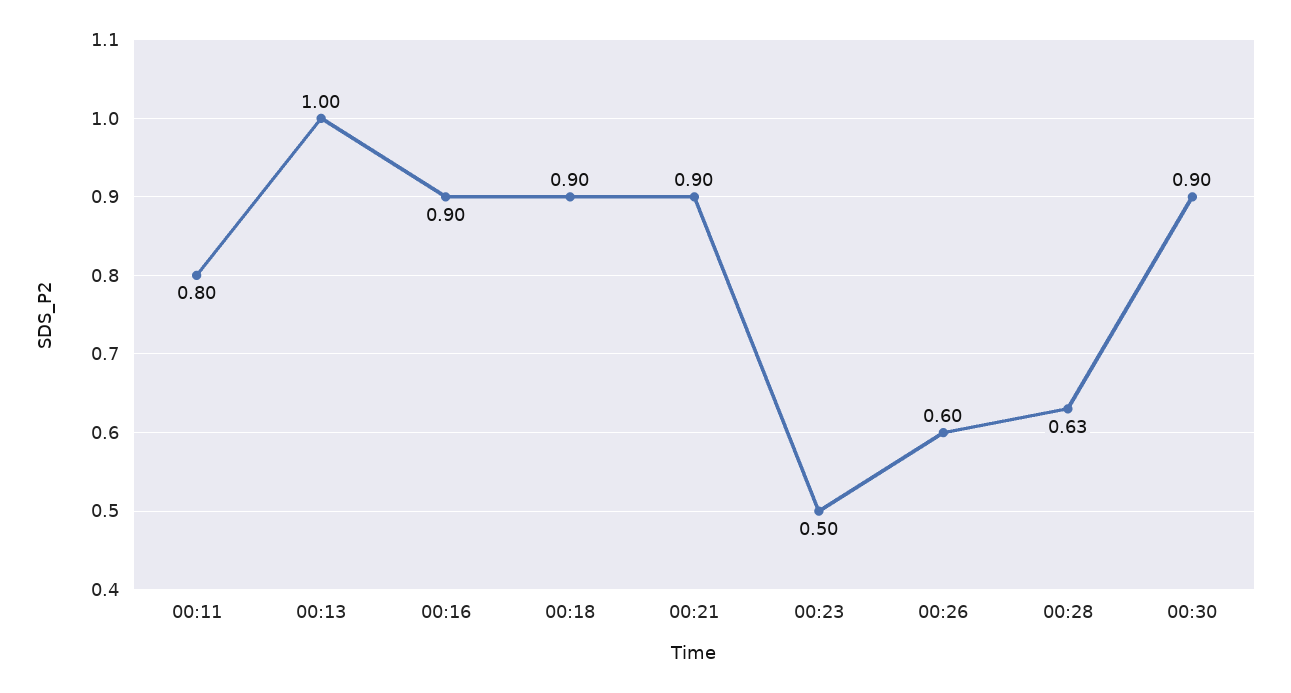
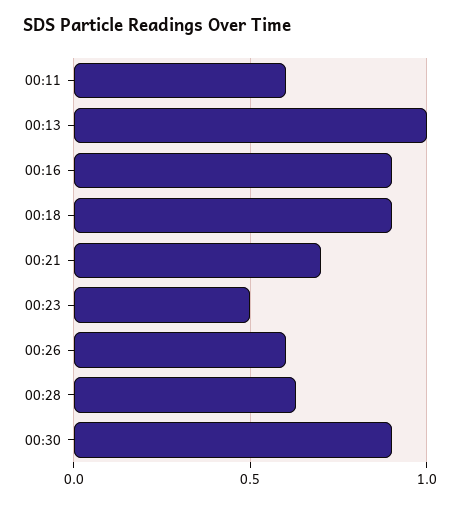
  {
-   "00:11": 0.8,
+   "00:11": 0.6,
    "00:13": 1,
    "00:16": 0.9,
    "00:18": 0.9,
-   "00:21": 0.9,
+   "00:21": 0.7,
    "00:23": 0.5,
    "00:26": 0.6,
    "00:28": 0.63,
    "00:30": 0.9
  }

